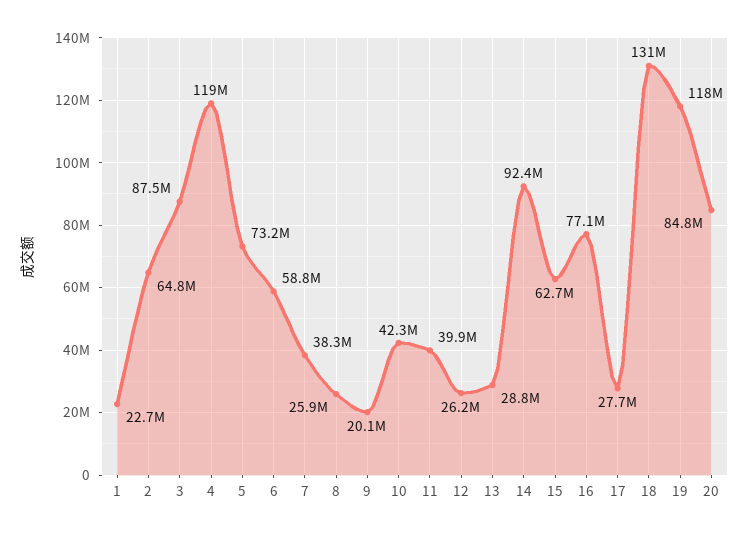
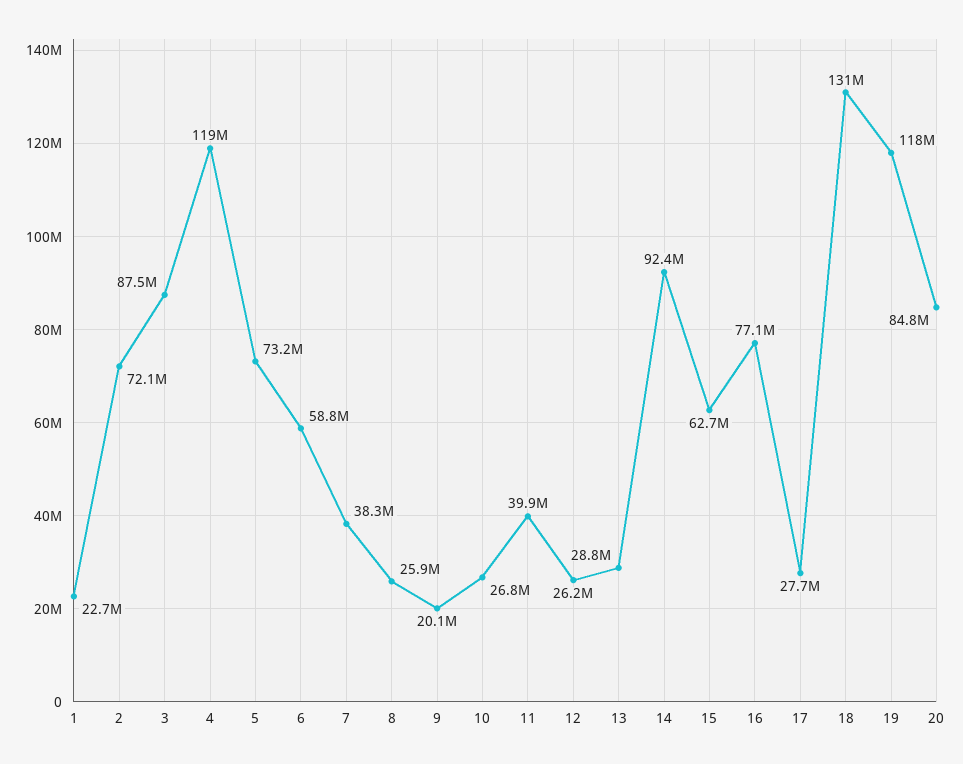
  {
    "1": 22700000,
-   "2": 64800000,
+   "2": 72100000,
    "3": 87500000,
    "4": 119000000,
    "5": 73200000,
    "6": 58800000,
    "7": 38300000,
    "8": 25900000,
    "9": 20100000,
-   "10": 42300000,
+   "10": 26800000,
    "11": 39900000,
    "12": 26200000,
    "13": 28800000,
    "14": 92400000,
    "15": 62700000,
    "16": 77100000,
    "17": 27700000,
    "18": 131000000,
    "19": 118000000,
    "20": 84800000
  }

